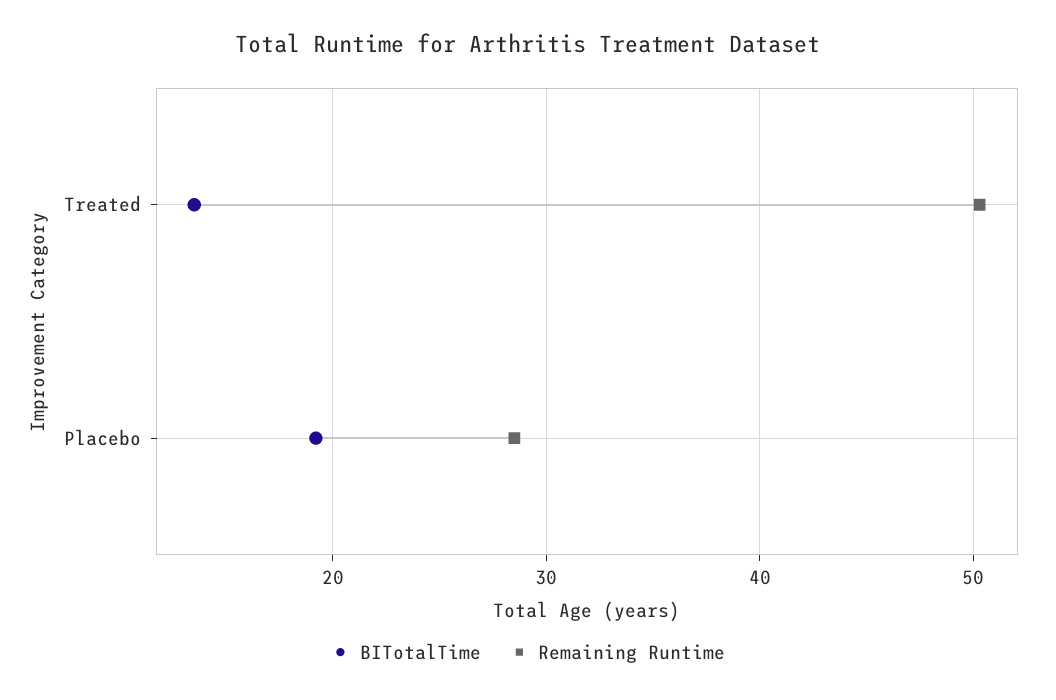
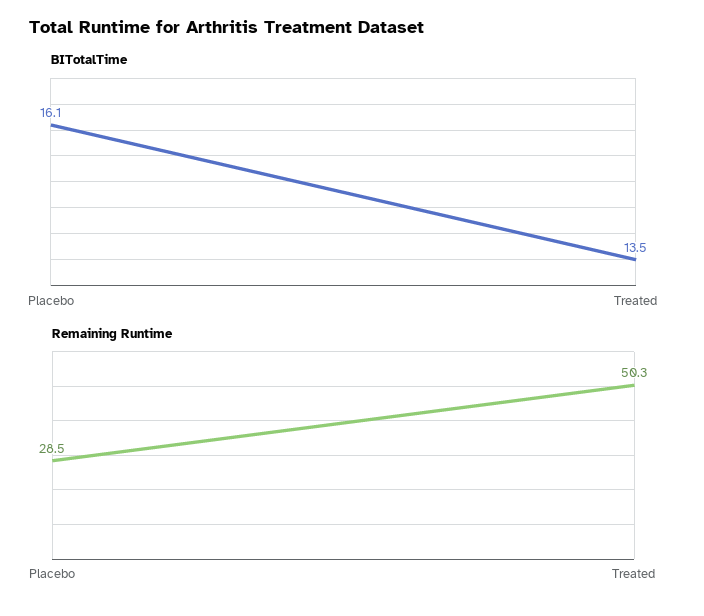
  {
    "BITotalTime": {
      "Treated": 13.5,
-     "Placebo": 19
+     "Placebo": 16.1
    },
    "Remaining Runtime": {
      "Treated": 50.3,
      "Placebo": 28.5
    }
  }

